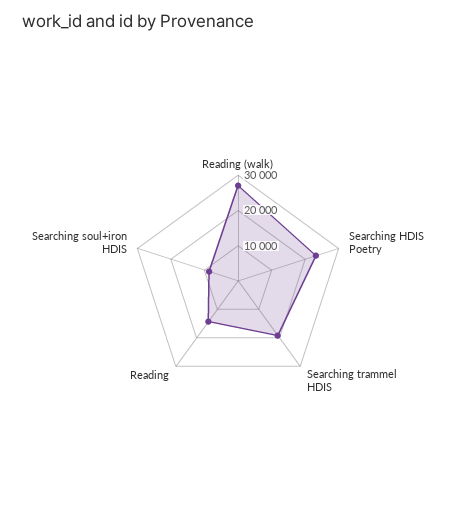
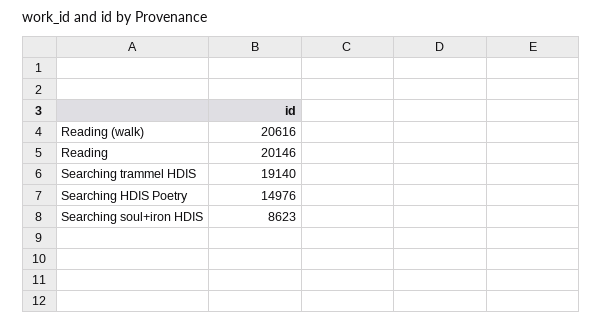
  {
-   "Reading (walk)": 27500,
+   "Reading (walk)": 20616,
-   "Searching HDIS Poetry": 22500,
+   "Searching HDIS Poetry": 14976,
    "Searching trammel HDIS": 19140,
-   "Reading": 15000,
+   "Reading": 20146,
    "Searching soul+iron HDIS": 8623
  }

